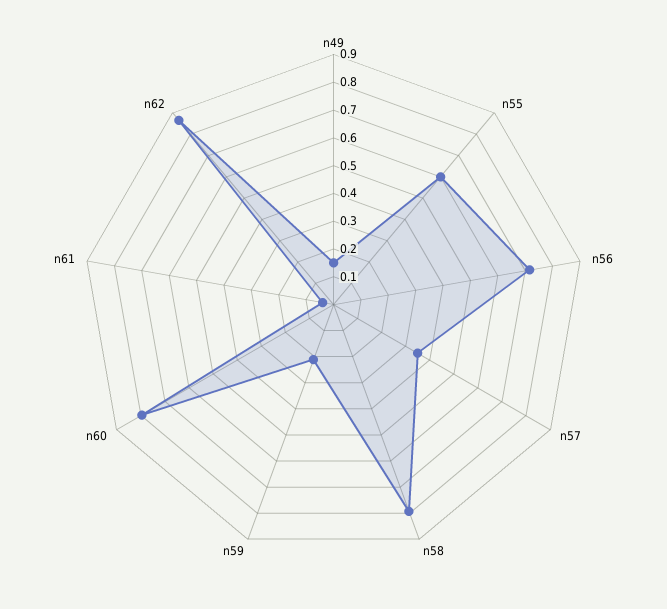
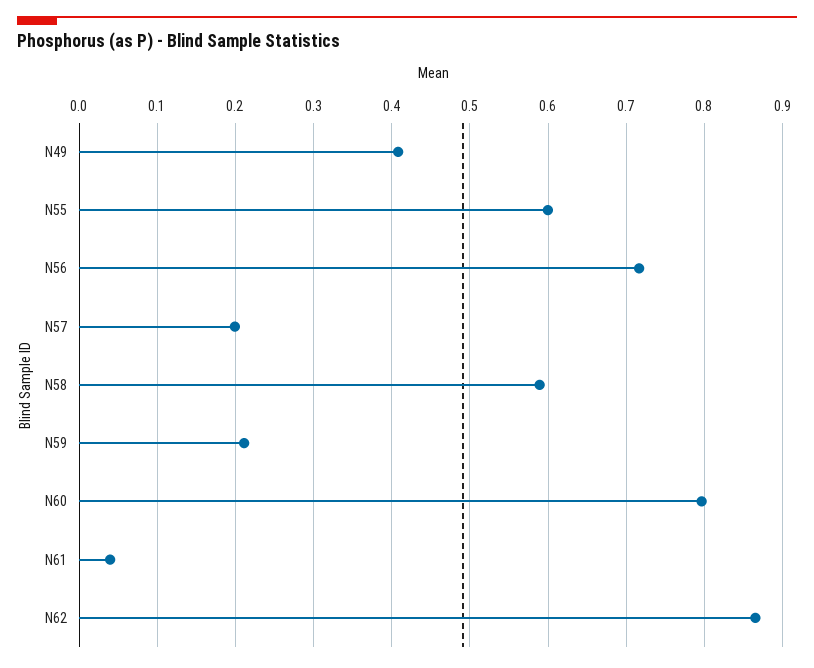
  {
-   "n49": 0.15,
+   "n49": 0.41,
    "n55": 0.6,
    "n56": 0.72,
-   "n57": 0.35,
+   "n57": 0.2,
-   "n58": 0.8,
+   "n58": 0.59,
    "n59": 0.21,
    "n60": 0.8,
    "n61": 0.04,
    "n62": 0.87
  }

